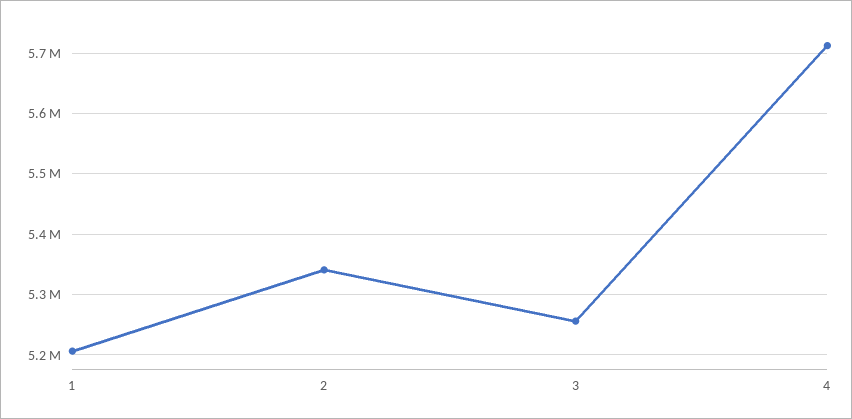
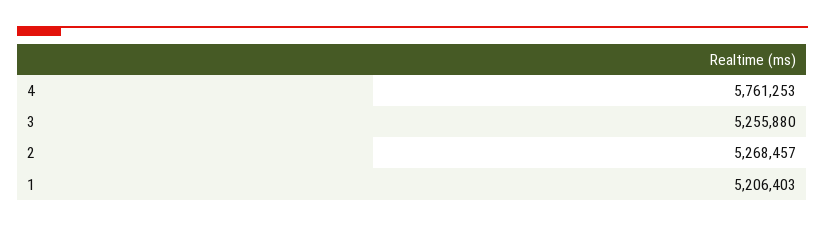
  {
    "1": 5206403,
-   "2": 5340000,
+   "2": 5268457,
    "3": 5255880,
-   "4": 5710000
+   "4": 5761253
  }

